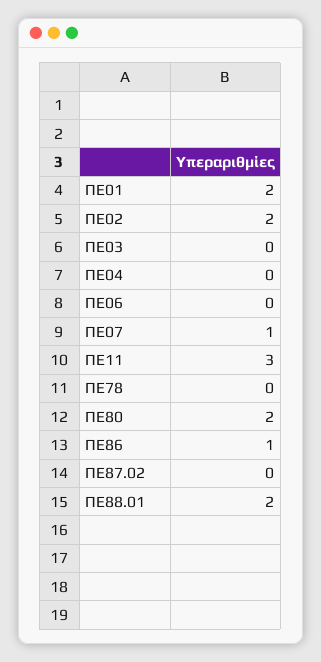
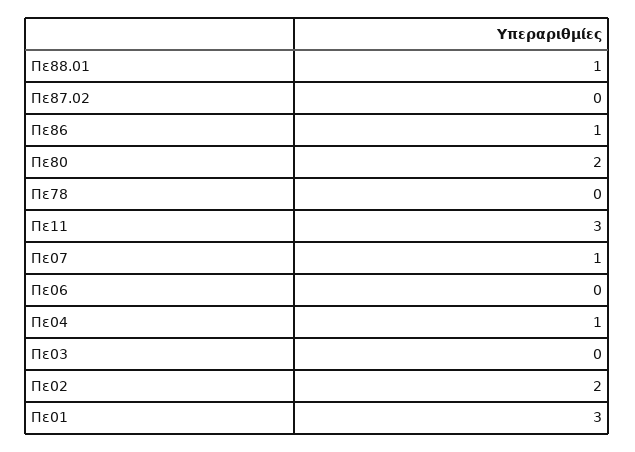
  {
-   "ΠΕ01": 2,
+   "ΠΕ01": 3,
    "ΠΕ02": 2,
    "ΠΕ03": 0,
-   "ΠΕ04": 0,
+   "ΠΕ04": 1,
    "ΠΕ06": 0,
    "ΠΕ07": 1,
    "ΠΕ11": 3,
    "ΠΕ78": 0,
    "ΠΕ80": 2,
    "ΠΕ86": 1,
    "ΠΕ87.02": 0,
-   "ΠΕ88.01": 2
+   "ΠΕ88.01": 1
  }

